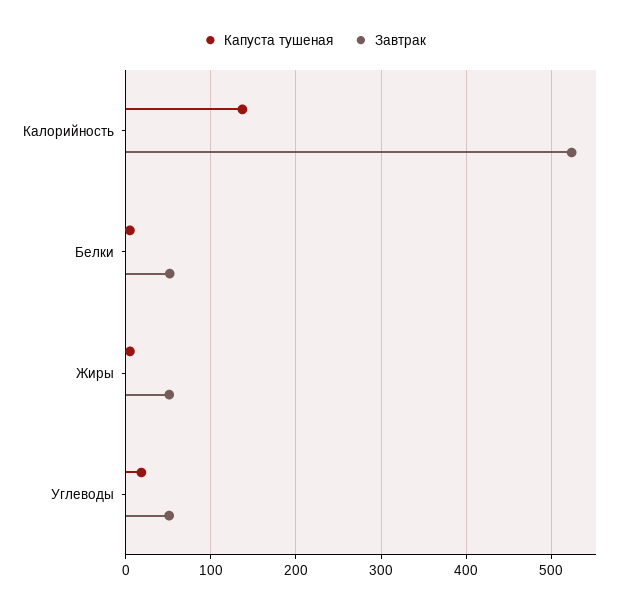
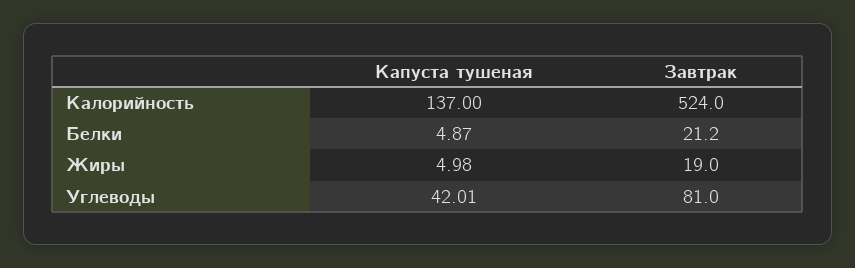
  {
    "Капуста тушеная": {
      "Калорийность": 137,
      "Белки": 4.87,
      "Жиры": 4.98,
-     "Углеводы": 20
+     "Углеводы": 42.01
    },
    "Завтрак": {
      "Калорийность": 524,
-     "Белки": 50,
+     "Белки": 21.2,
-     "Жиры": 50,
+     "Жиры": 19,
-     "Углеводы": 50
+     "Углеводы": 81
    }
  }

